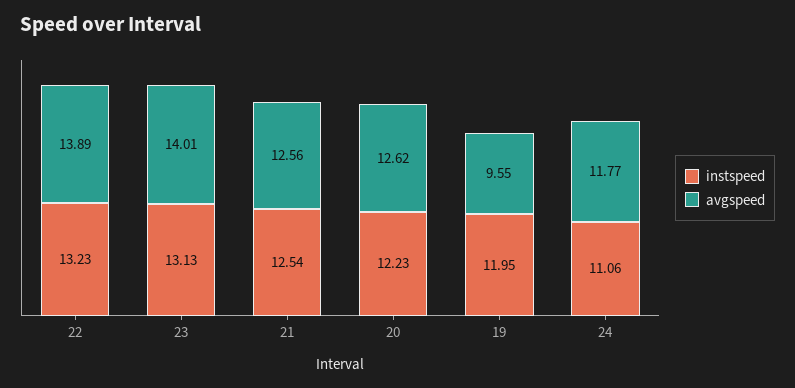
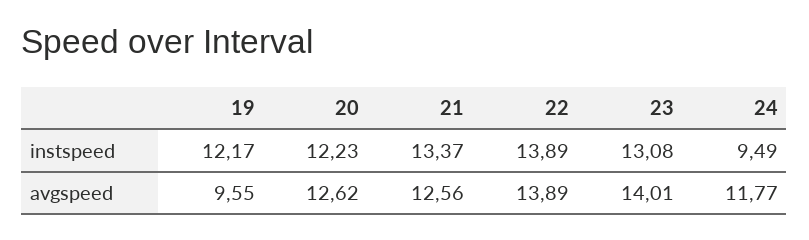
  {
    "instspeed": {
-     "22": 13.23,
+     "22": 13.89,
-     "23": 13.13,
+     "23": 13.08,
-     "21": 12.54,
+     "21": 13.37,
      "20": 12.23,
-     "19": 11.95,
+     "19": 12.17,
-     "24": 11.06
+     "24": 9.49
    },
    "avgspeed": {
      "22": 13.89,
      "23": 14.01,
      "21": 12.56,
      "20": 12.62,
      "19": 9.55,
      "24": 11.77
    }
  }

